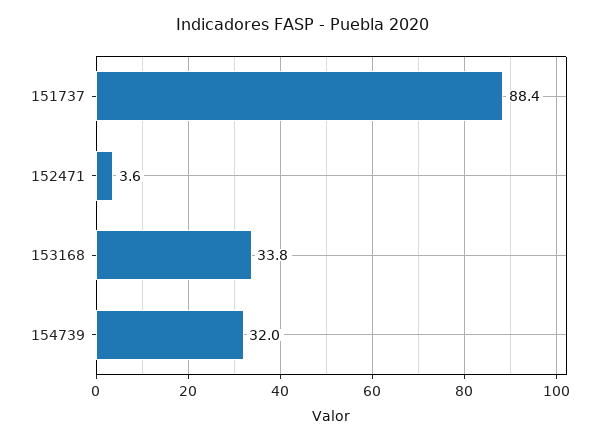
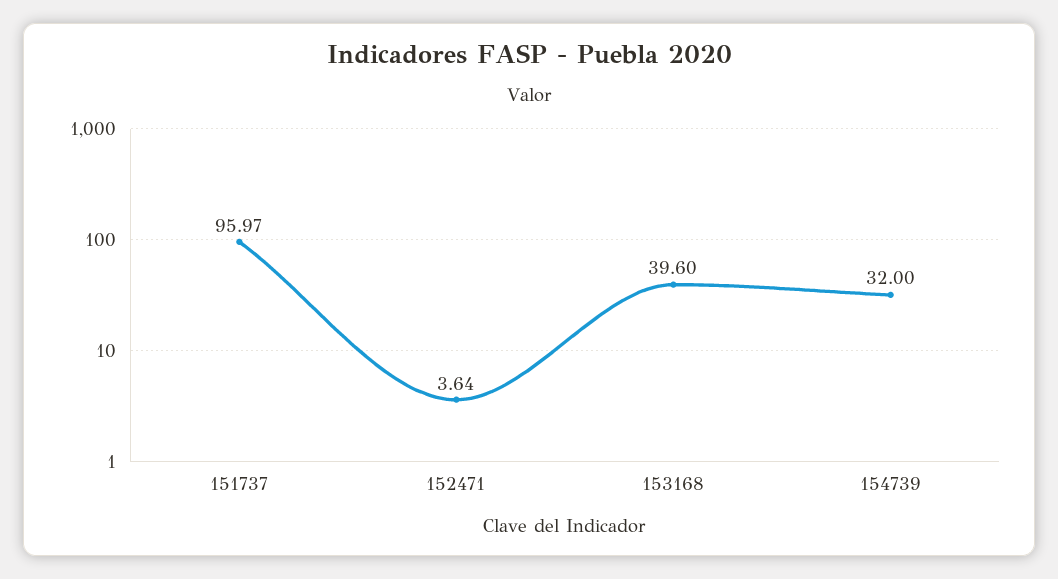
  {
-   "151737": 88.4,
+   "151737": 95.97,
    "152471": 3.64,
-   "153168": 33.8,
+   "153168": 39.6,
    "154739": 32
  }

